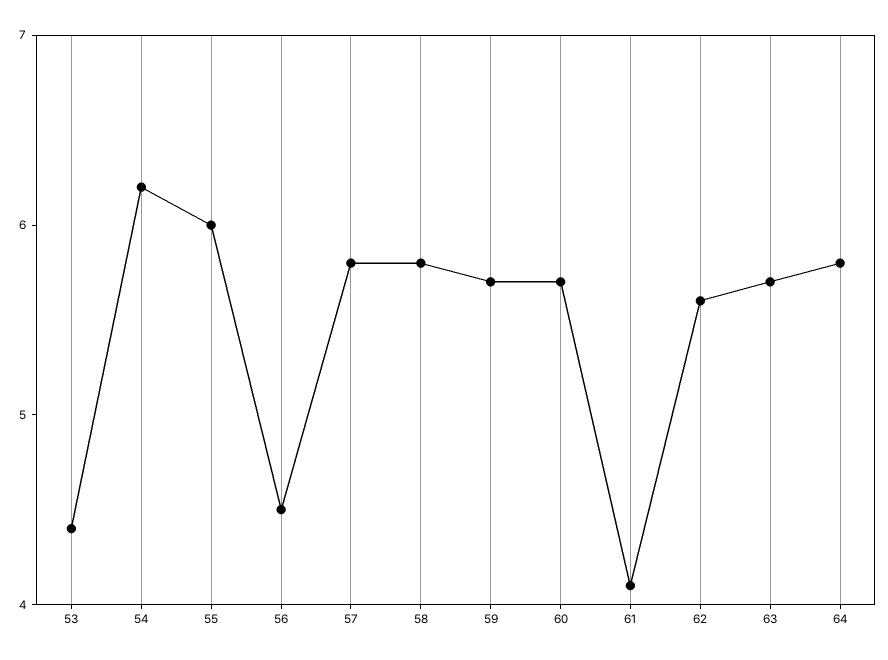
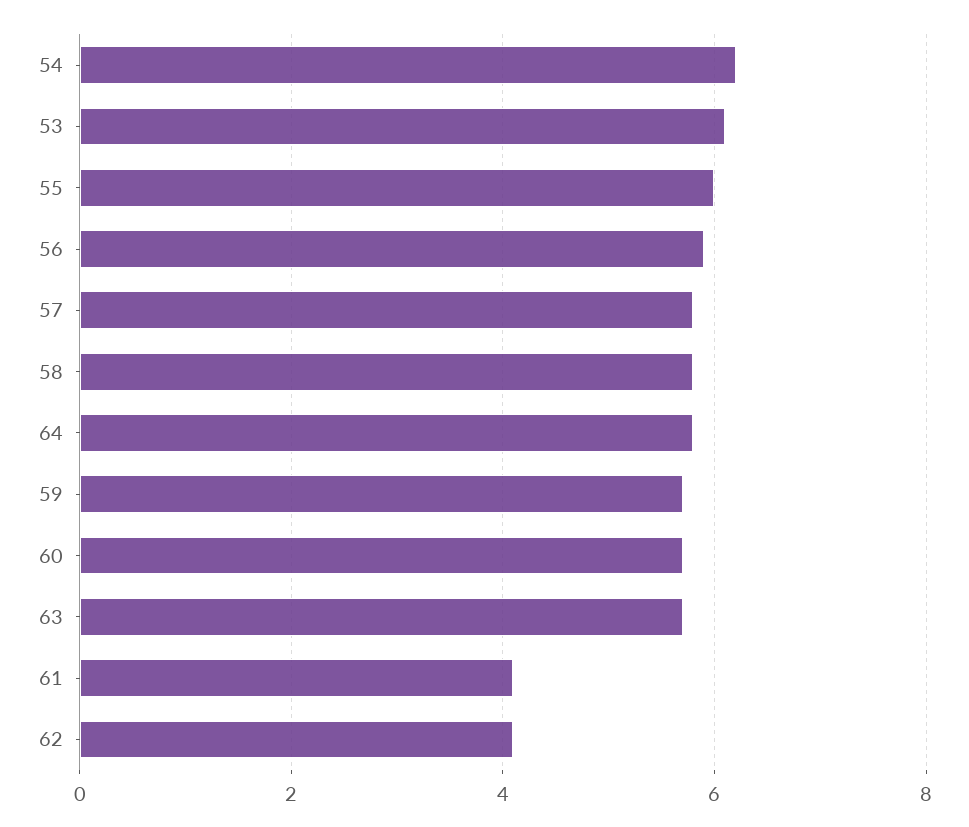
  {
-   "53": 4.4,
+   "53": 6,
    "54": 6.2,
    "55": 6,
-   "56": 4.5,
+   "56": 6,
    "57": 5.8,
    "58": 5.8,
    "59": 5.7,
    "60": 5.7,
    "61": 4.1,
-   "62": 5.6,
+   "62": 4,
    "63": 5.7,
    "64": 5.8
  }

